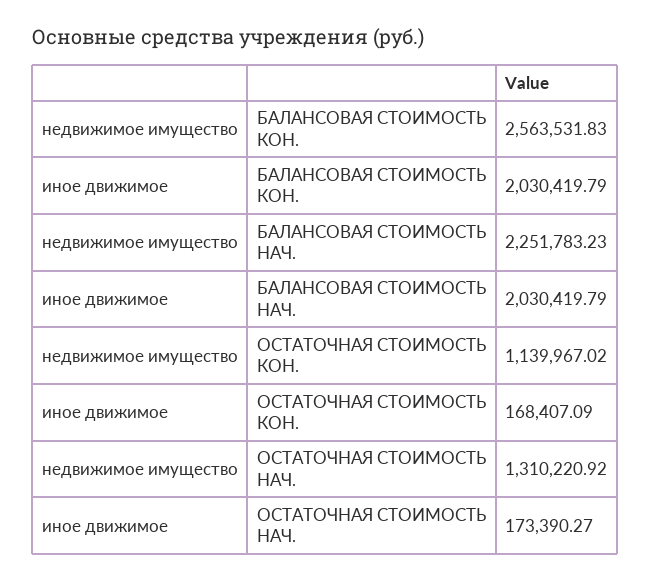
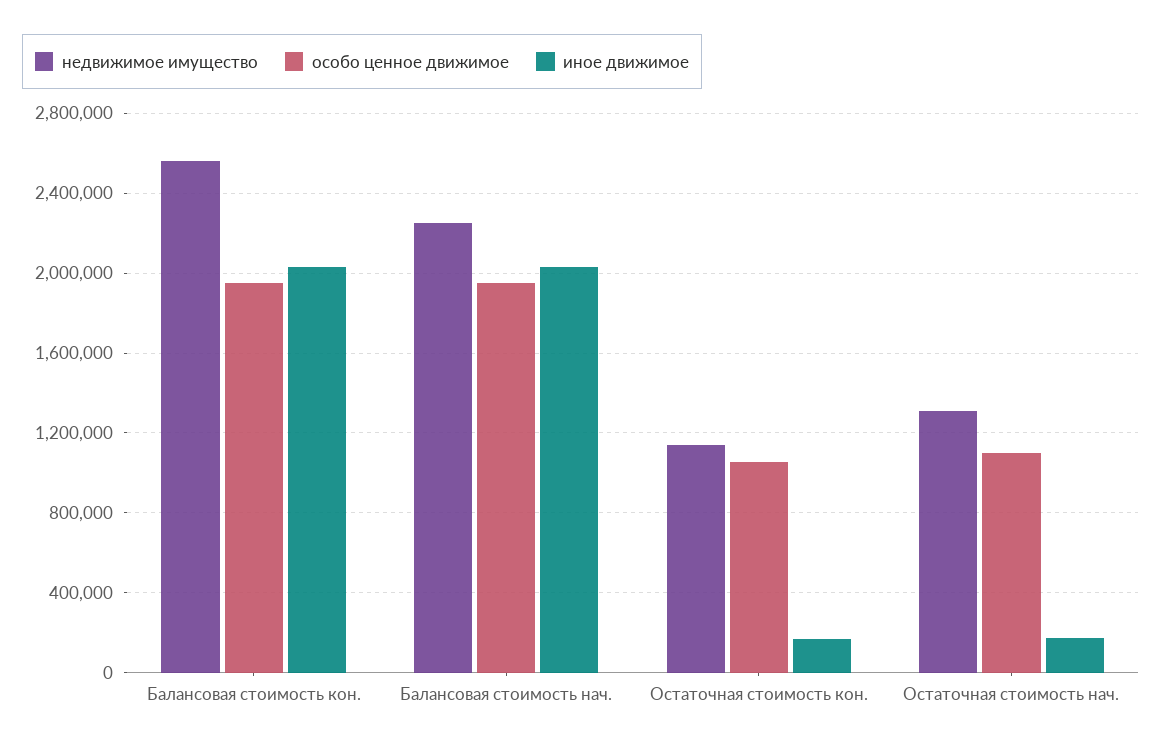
  {
    "недвижимое имущество": {
      "БАЛАНСОВАЯ СТОИМОСТЬ КОН.": 2563531.83,
      "БАЛАНСОВАЯ СТОИМОСТЬ НАЧ.": 2251783.23,
      "ОСТАТОЧНАЯ СТОИМОСТЬ КОН.": 1139967.02,
      "ОСТАТОЧНАЯ СТОИМОСТЬ НАЧ.": 1310220.92
    },
    "иное движимое": {
      "БАЛАНСОВАЯ СТОИМОСТЬ КОН.": 2030419.79,
      "БАЛАНСОВАЯ СТОИМОСТЬ НАЧ.": 2030419.79,
      "ОСТАТОЧНАЯ СТОИМОСТЬ КОН.": 168407.09,
      "ОСТАТОЧНАЯ СТОИМОСТЬ НАЧ.": 173390.27
-   }
+   },
+   "особо ценное движимое": {
+     "БАЛАНСОВАЯ СТОИМОСТЬ КОН.": 1950000,
+     "БАЛАНСОВАЯ СТОИМОСТЬ НАЧ.": 1950000,
+     "ОСТАТОЧНАЯ СТОИМОСТЬ КОН.": 1050000,
+     "ОСТАТОЧНАЯ СТОИМОСТЬ НАЧ.": 1100000
+   }
  }

